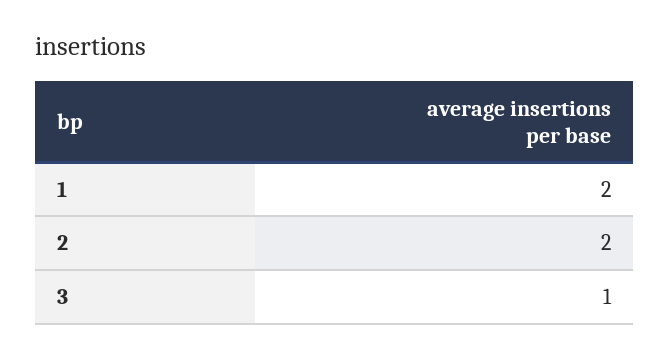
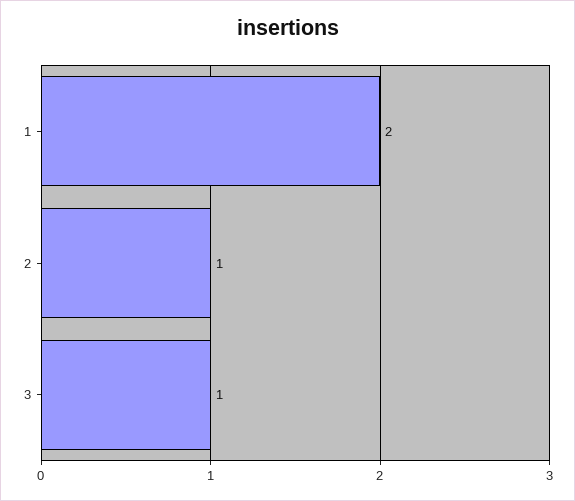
  {
    "1": 2,
-   "2": 2,
+   "2": 1,
    "3": 1
  }

